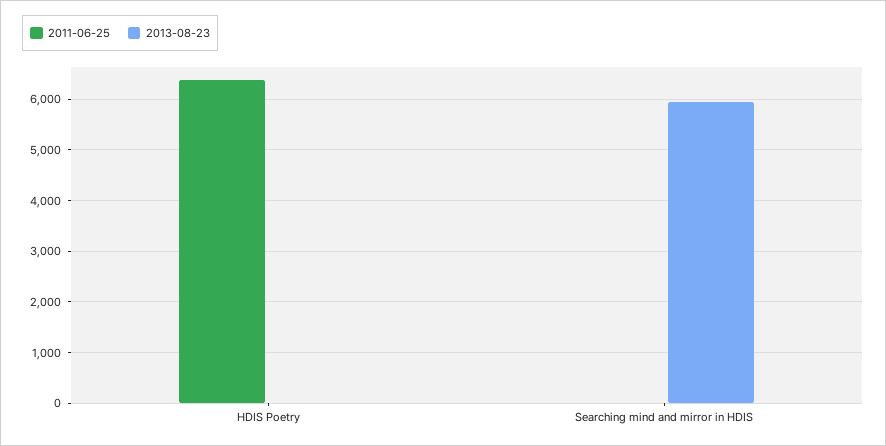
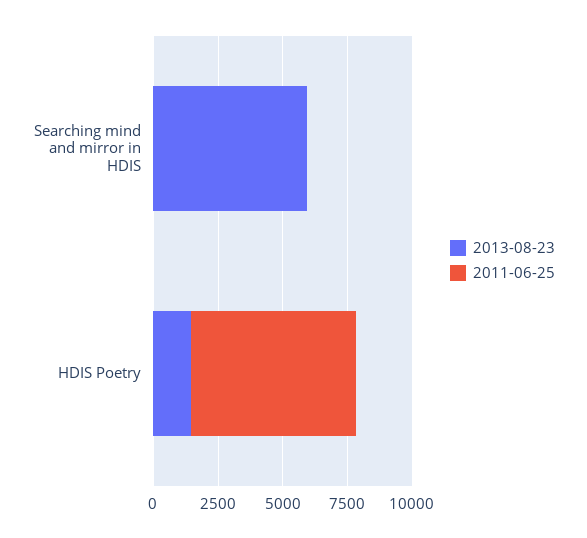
  {
    "2011-06-25": {
      "HDIS Poetry": 6400,
      "Searching mind and mirror in HDIS": 0
    },
    "2013-08-23": {
-     "HDIS Poetry": 0,
+     "HDIS Poetry": 1500,
      "Searching mind and mirror in HDIS": 6000
    }
  }

